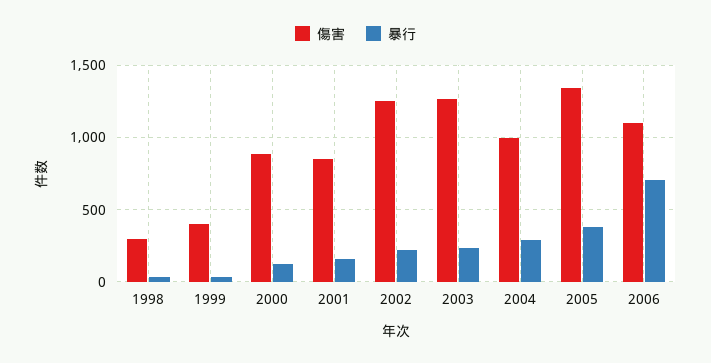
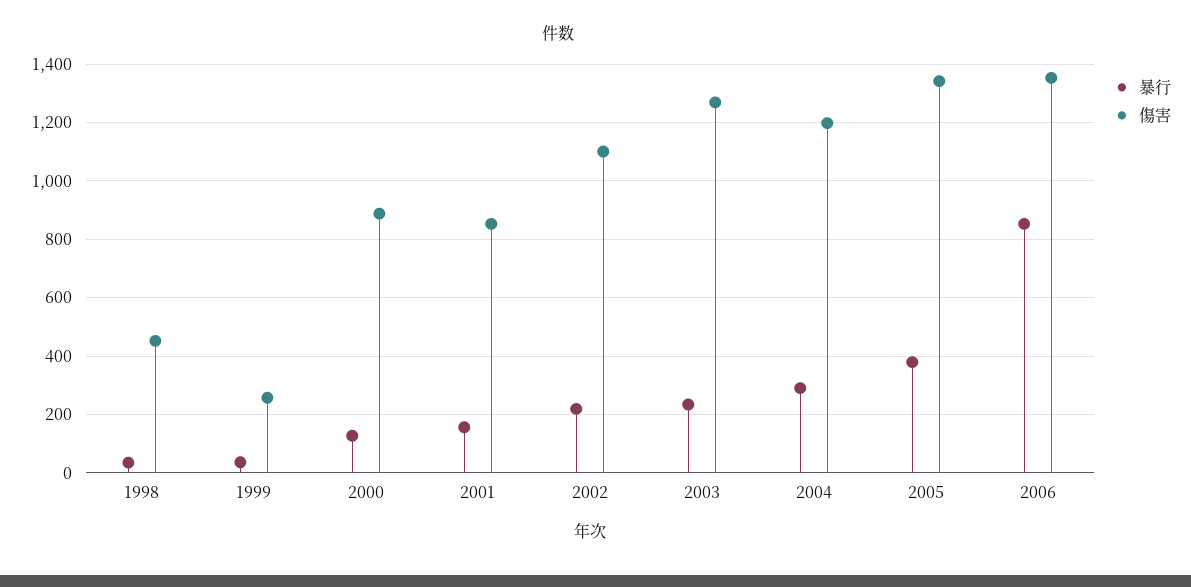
  {
    "傷害": {
-     "1998": 300,
+     "1998": 450,
-     "1999": 400,
+     "1999": 250,
      "2000": 900,
      "2001": 850,
-     "2002": 1250,
+     "2002": 1100,
      "2003": 1275,
-     "2004": 1000,
+     "2004": 1200,
      "2005": 1350,
-     "2006": 1100
+     "2006": 1350
    },
    "暴行": {
      "1998": 25,
      "1999": 25,
      "2000": 125,
      "2001": 150,
      "2002": 225,
      "2003": 225,
      "2004": 300,
      "2005": 375,
-     "2006": 700
+     "2006": 850
    }
  }

